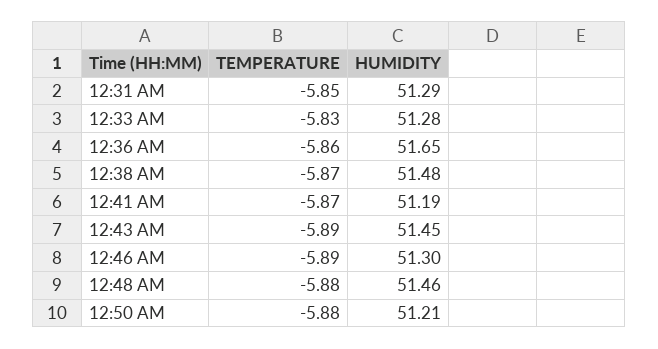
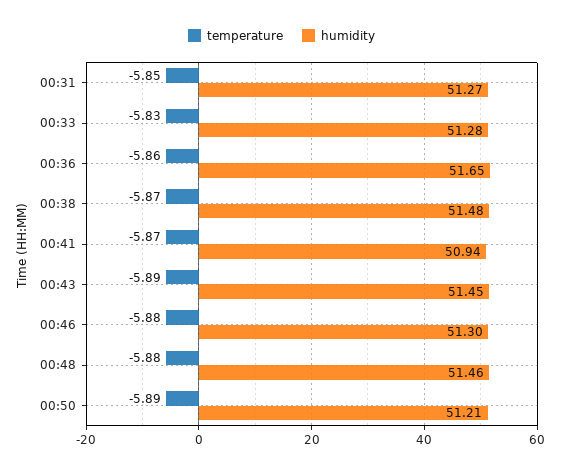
  {
    "TEMPERATURE": {
      "12:31 AM": -5.85,
      "12:33 AM": -5.83,
      "12:36 AM": -5.86,
      "12:38 AM": -5.87,
      "12:41 AM": -5.87,
      "12:43 AM": -5.89,
-     "12:46 AM": -5.89,
+     "12:46 AM": -5.88,
      "12:48 AM": -5.88,
-     "12:50 AM": -5.88
+     "12:50 AM": -5.89
    },
    "HUMIDITY": {
-     "12:31 AM": 51.29,
+     "12:31 AM": 51.27,
      "12:33 AM": 51.28,
      "12:36 AM": 51.65,
      "12:38 AM": 51.48,
-     "12:41 AM": 51.19,
+     "12:41 AM": 50.94,
      "12:43 AM": 51.45,
      "12:46 AM": 51.3,
      "12:48 AM": 51.46,
      "12:50 AM": 51.21
    }
  }

